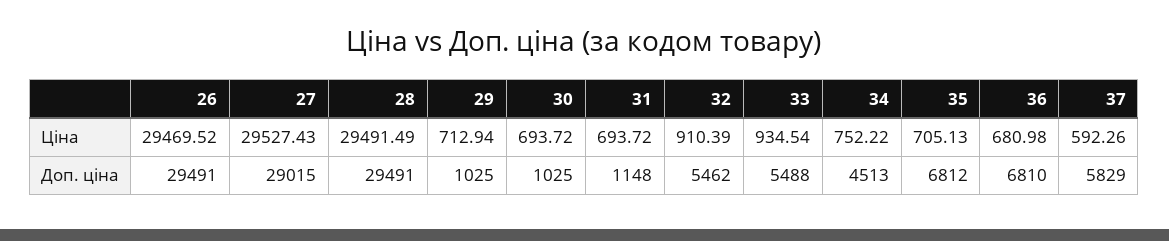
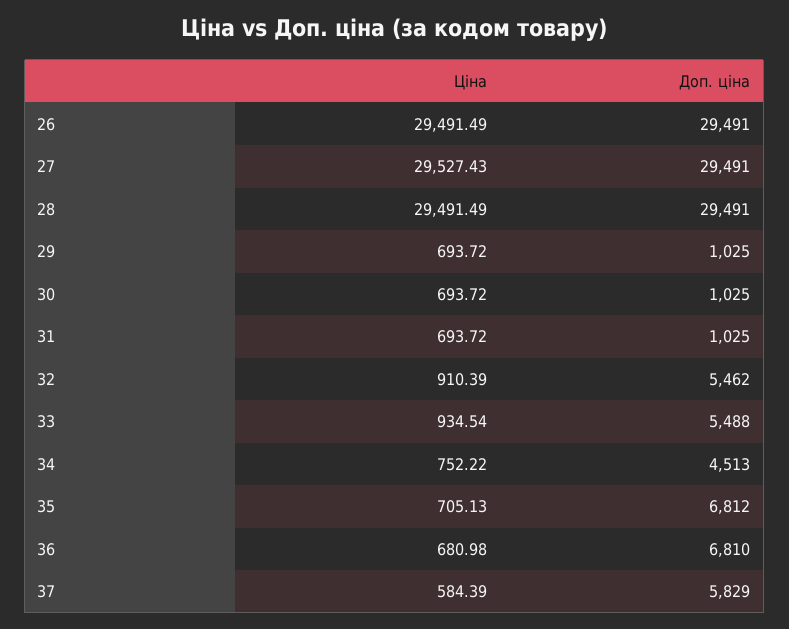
  {
    "26": {
-     "Ціна": 29469.52,
+     "Ціна": 29491.49,
      "Доп. ціна": 29491
    },
    "27": {
      "Ціна": 29527.43,
-     "Доп. ціна": 29015
+     "Доп. ціна": 29491
    },
    "28": {
      "Ціна": 29491.49,
      "Доп. ціна": 29491
    },
    "29": {
-     "Ціна": 712.94,
+     "Ціна": 693.72,
      "Доп. ціна": 1025
    },
    "30": {
      "Ціна": 693.72,
      "Доп. ціна": 1025
    },
    "31": {
      "Ціна": 693.72,
-     "Доп. ціна": 1148
+     "Доп. ціна": 1025
    },
    "32": {
      "Ціна": 910.39,
      "Доп. ціна": 5462
    },
    "33": {
      "Ціна": 934.54,
      "Доп. ціна": 5488
    },
    "34": {
      "Ціна": 752.22,
      "Доп. ціна": 4513
    },
    "35": {
      "Ціна": 705.13,
      "Доп. ціна": 6812
    },
    "36": {
      "Ціна": 680.98,
      "Доп. ціна": 6810
    },
    "37": {
-     "Ціна": 592.26,
+     "Ціна": 584.39,
      "Доп. ціна": 5829
    }
  }

